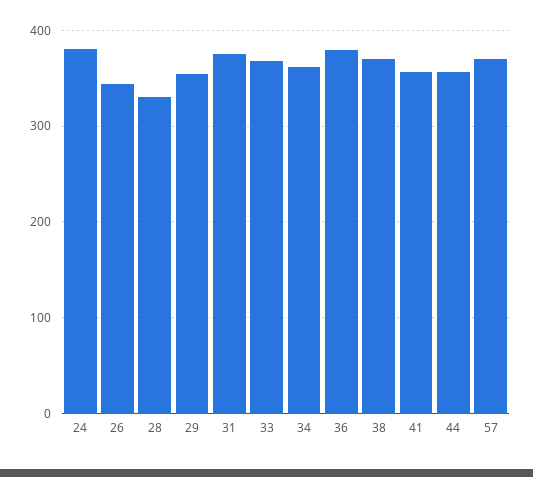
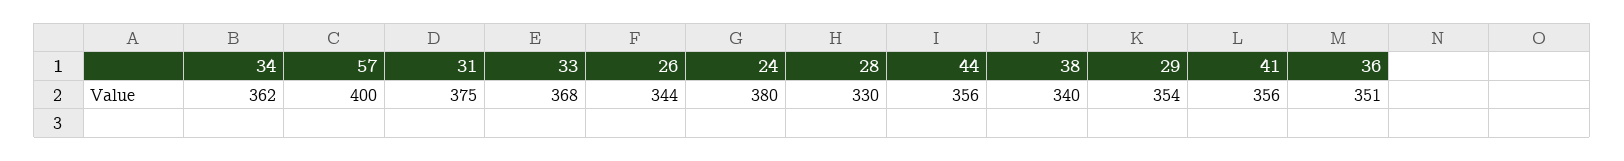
  {
    "24": 380,
    "26": 344,
    "28": 330,
    "29": 354,
    "31": 375,
    "33": 368,
    "34": 362,
-   "36": 380,
+   "36": 351,
-   "38": 370,
+   "38": 340,
    "41": 356,
    "44": 356,
-   "57": 370
+   "57": 400
  }

